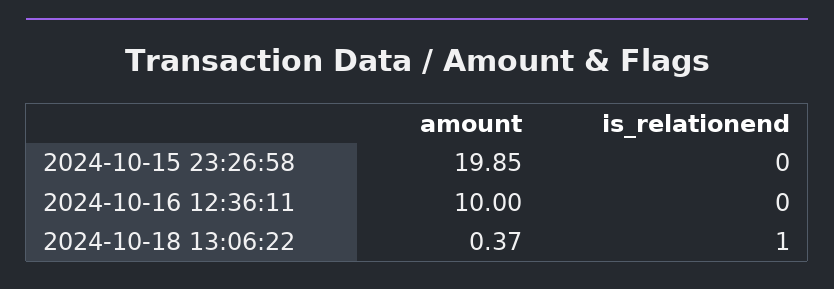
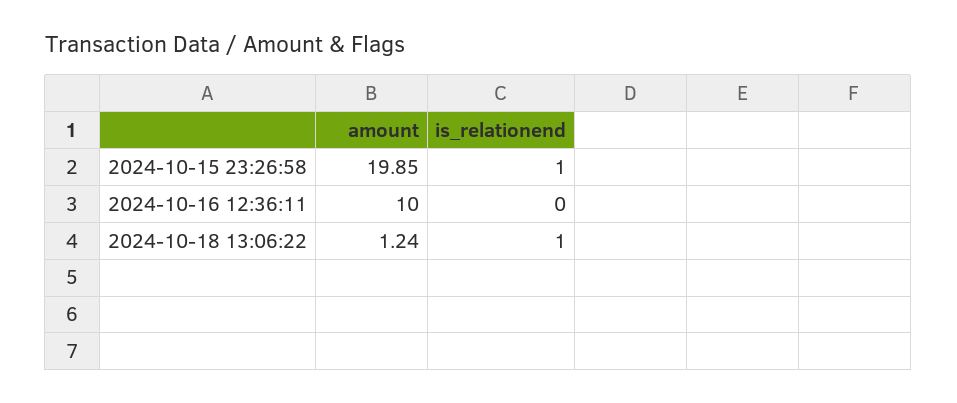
  {
    "amount": {
      "2024-10-15 23:26:58": 19.85,
      "2024-10-16 12:36:11": 10,
-     "2024-10-18 13:06:22": 0.37
+     "2024-10-18 13:06:22": 1.24
    },
    "is_relationend": {
-     "2024-10-15 23:26:58": 0,
+     "2024-10-15 23:26:58": 1,
      "2024-10-16 12:36:11": 0,
      "2024-10-18 13:06:22": 1
    }
  }

